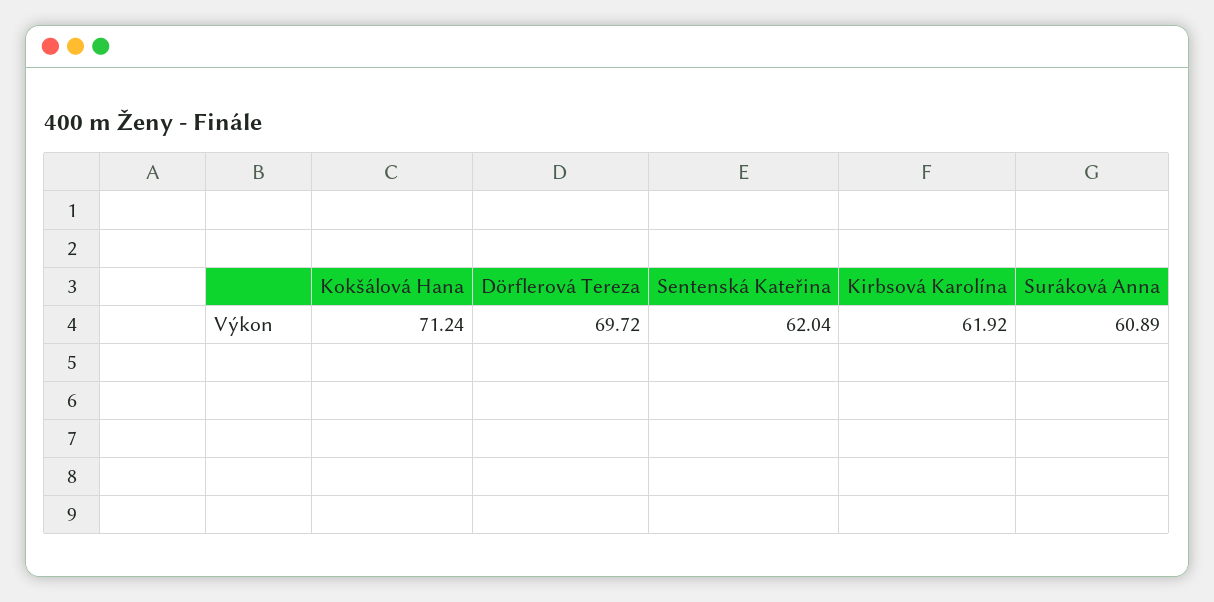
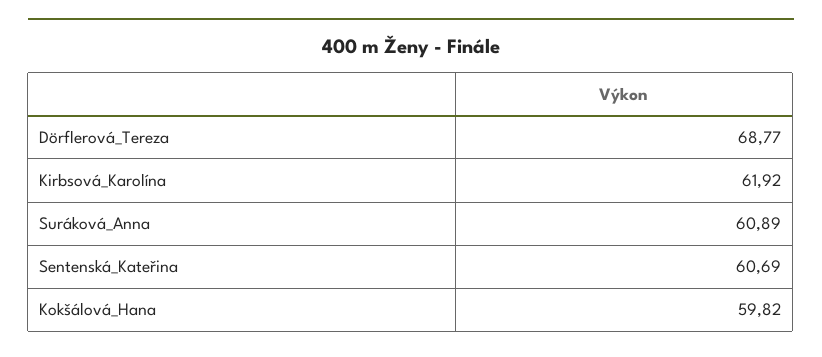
  {
-   "Kokšálová Hana": 71.24,
+   "Kokšálová Hana": 59.82,
-   "Dörflerová Tereza": 69.72,
+   "Dörflerová Tereza": 68.77,
-   "Sentenská Kateřina": 62.04,
+   "Sentenská Kateřina": 60.69,
    "Kirbsová Karolína": 61.92,
    "Suráková Anna": 60.89
  }

